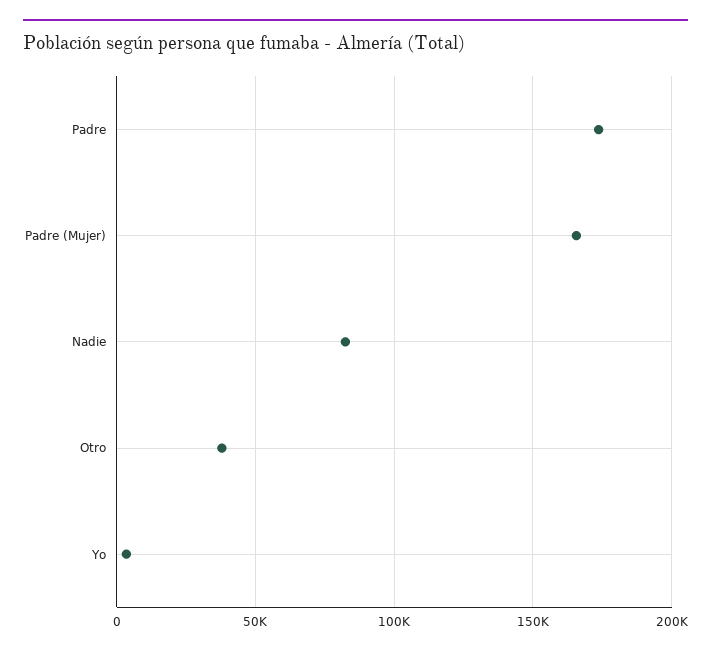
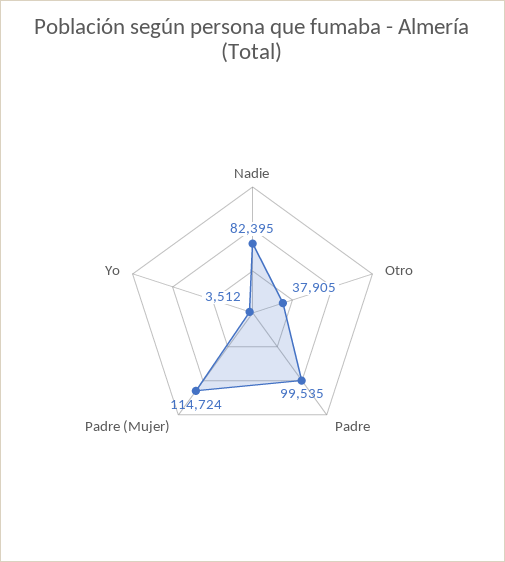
  {
-   "Padre": 175000,
+   "Padre": 99535,
-   "Padre (Mujer)": 165000,
+   "Padre (Mujer)": 114724,
    "Nadie": 82395,
    "Otro": 37905,
    "Yo": 3512
  }

